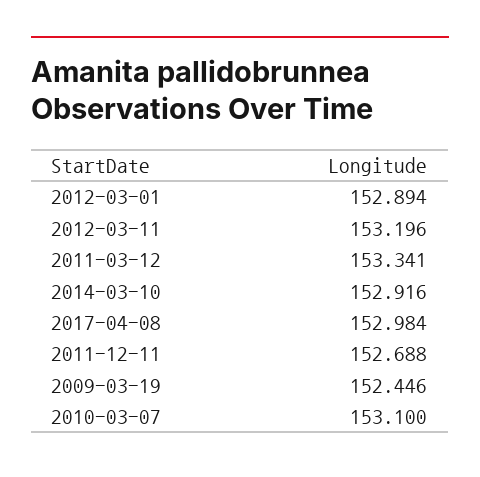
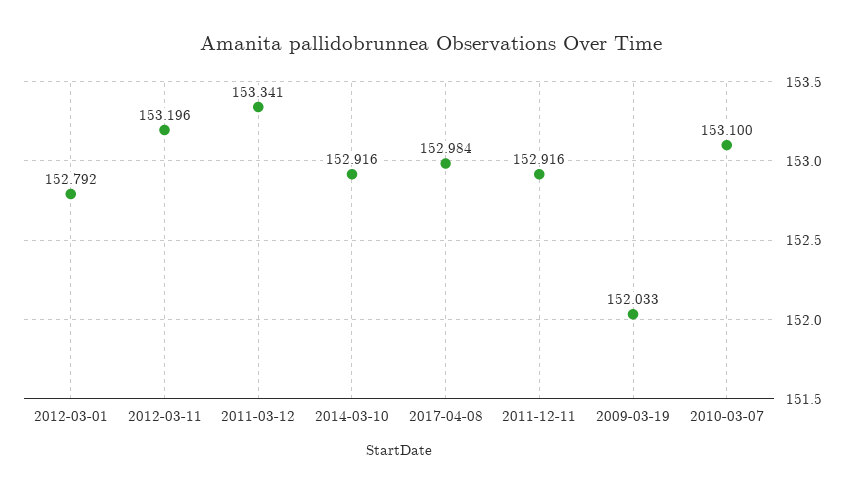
  {
-   "2012-03-01": 152.894,
+   "2012-03-01": 152.792,
    "2012-03-11": 153.196,
    "2011-03-12": 153.341,
    "2014-03-10": 152.916,
    "2017-04-08": 152.984,
-   "2011-12-11": 152.688,
+   "2011-12-11": 152.916,
-   "2009-03-19": 152.446,
+   "2009-03-19": 152.033,
    "2010-03-07": 153.1
  }

